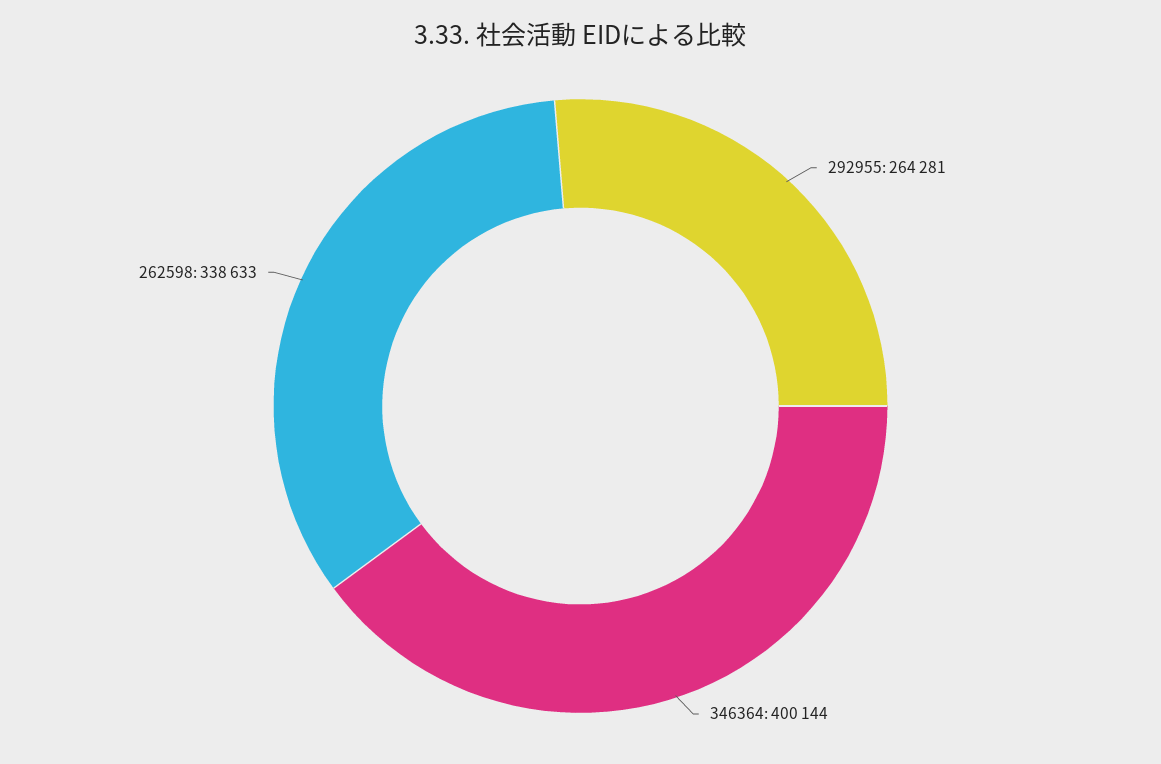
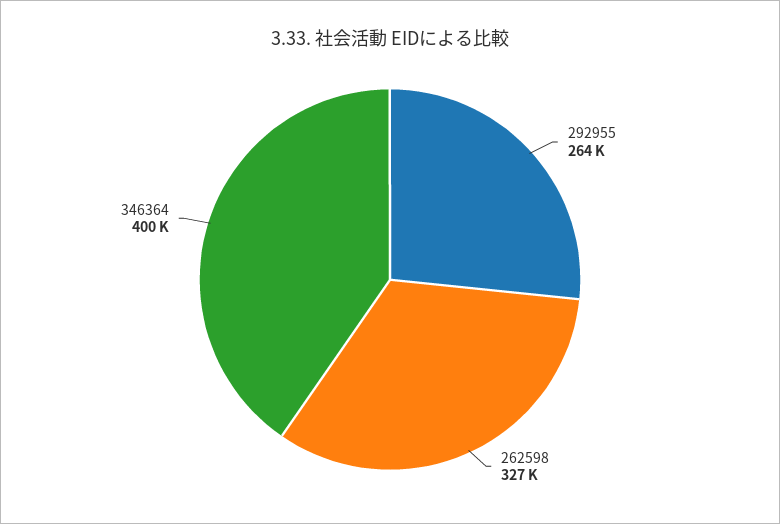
  {
    "292955": 264281,
    "346364": 400144,
-   "262598": 338633
+   "262598": 327000
  }

